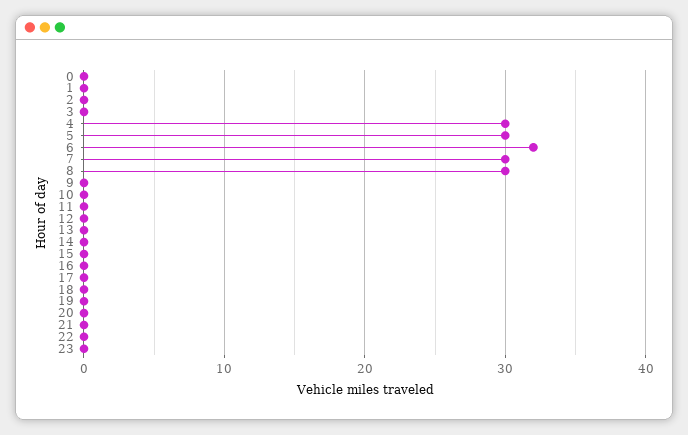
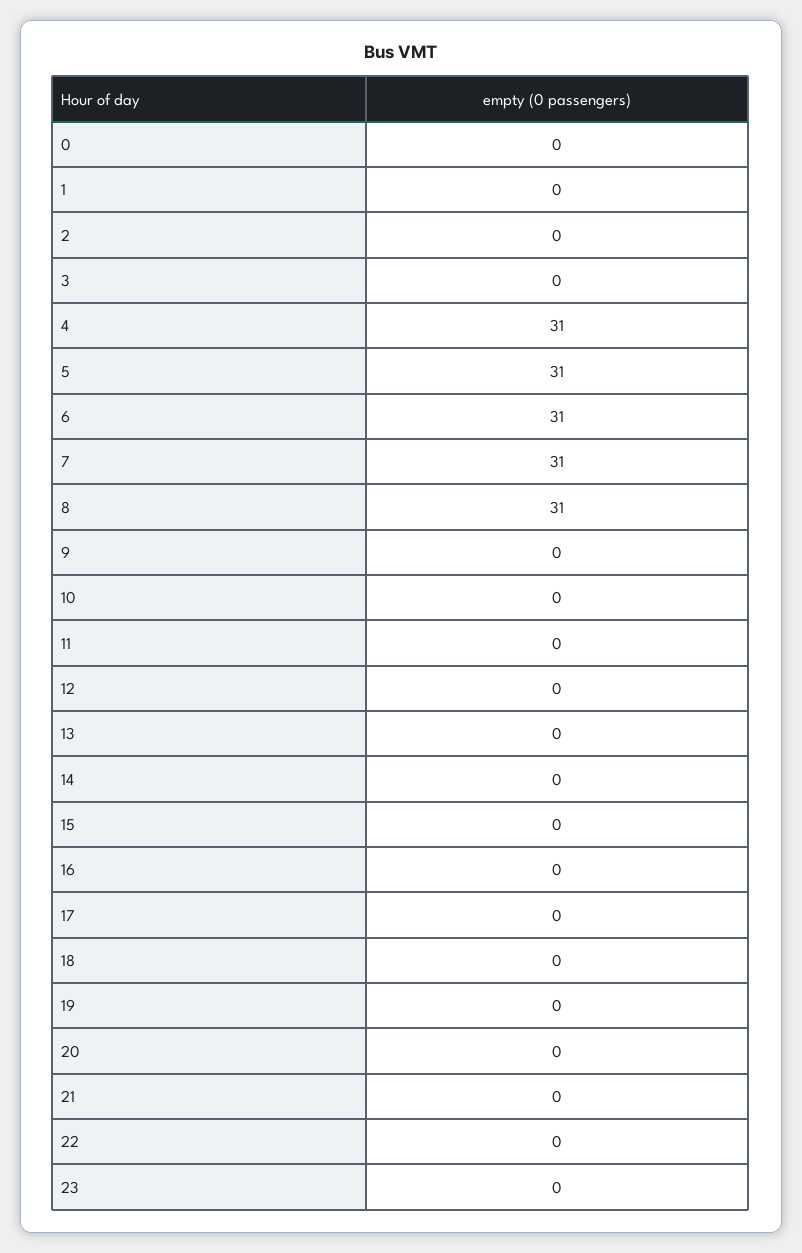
  {
    "0": 0,
    "1": 0,
    "2": 0,
    "3": 0,
-   "4": 30,
+   "4": 31,
-   "5": 30,
+   "5": 31,
-   "6": 32,
+   "6": 31,
-   "7": 30,
+   "7": 31,
-   "8": 30,
+   "8": 31,
    "9": 0,
    "10": 0,
    "11": 0,
    "12": 0,
    "13": 0,
    "14": 0,
    "15": 0,
    "16": 0,
    "17": 0,
    "18": 0,
    "19": 0,
    "20": 0,
    "21": 0,
    "22": 0,
    "23": 0
  }

